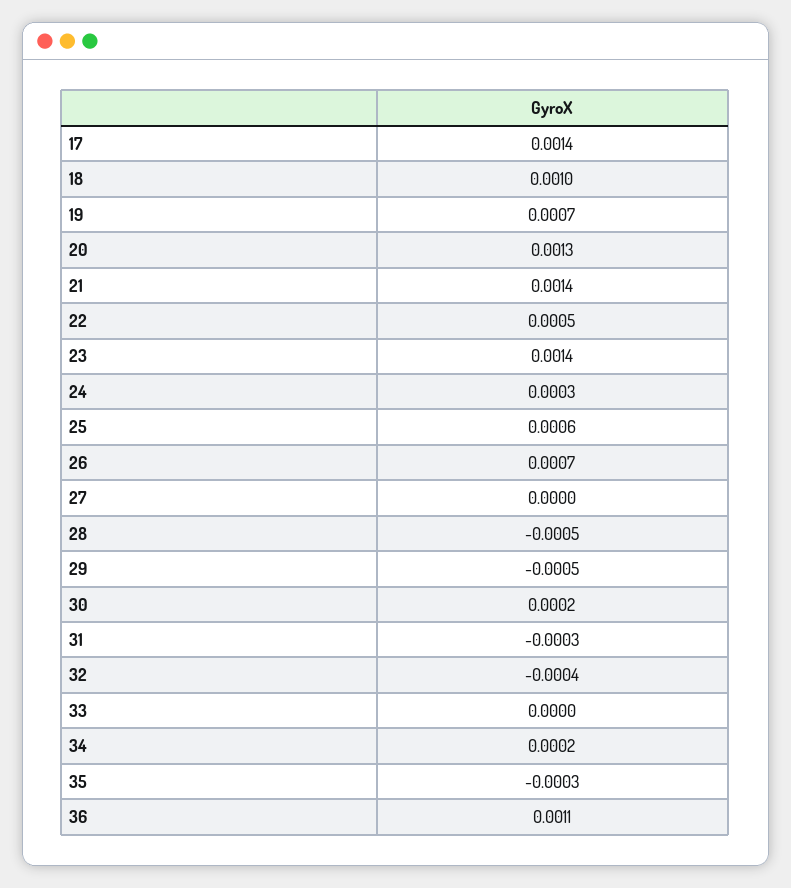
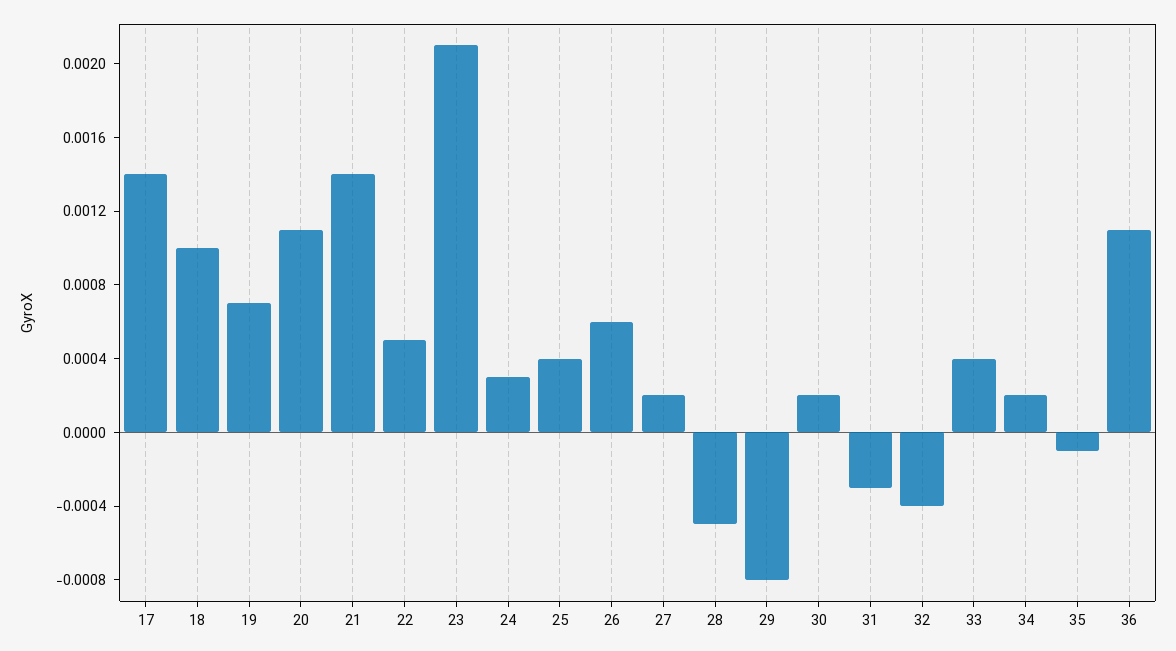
  {
    "17": 0.0014,
    "18": 0.001,
    "19": 0.0007,
-   "20": 0.0013,
+   "20": 0.0011,
    "21": 0.0014,
    "22": 0.0005,
-   "23": 0.0014,
+   "23": 0.0021,
    "24": 0.0003,
-   "25": 0.0006,
+   "25": 0.0004,
-   "26": 0.0007,
+   "26": 0.0006,
-   "27": 0,
+   "27": 0.0002,
    "28": -0.0005,
-   "29": -0.0005,
+   "29": -0.0008,
    "30": 0.0002,
    "31": -0.0003,
    "32": -0.0004,
-   "33": 0,
+   "33": 0.0004,
    "34": 0.0002,
-   "35": -0.0003,
+   "35": -0.0001,
    "36": 0.0011
  }

